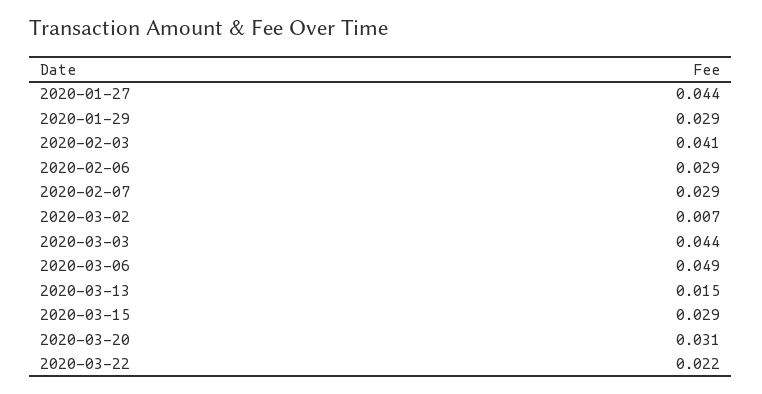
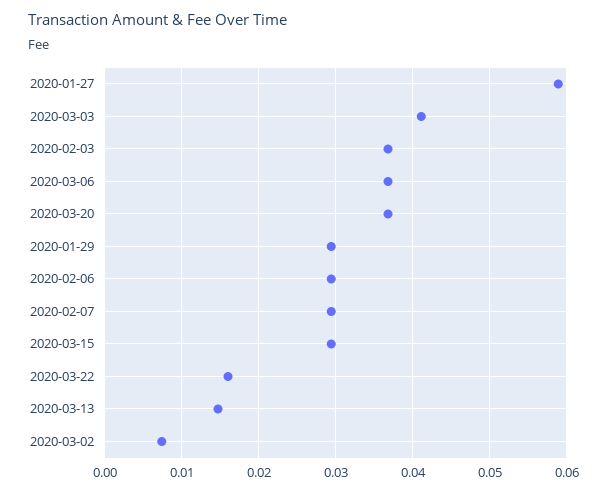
  {
-   "2020-01-27": 0.044,
+   "2020-01-27": 0.059,
    "2020-01-29": 0.029,
-   "2020-02-03": 0.041,
+   "2020-02-03": 0.037,
    "2020-02-06": 0.029,
    "2020-02-07": 0.029,
    "2020-03-02": 0.007,
-   "2020-03-03": 0.044,
+   "2020-03-03": 0.041,
-   "2020-03-06": 0.049,
+   "2020-03-06": 0.037,
    "2020-03-13": 0.015,
    "2020-03-15": 0.029,
-   "2020-03-20": 0.031,
+   "2020-03-20": 0.037,
-   "2020-03-22": 0.022
+   "2020-03-22": 0.016
  }

